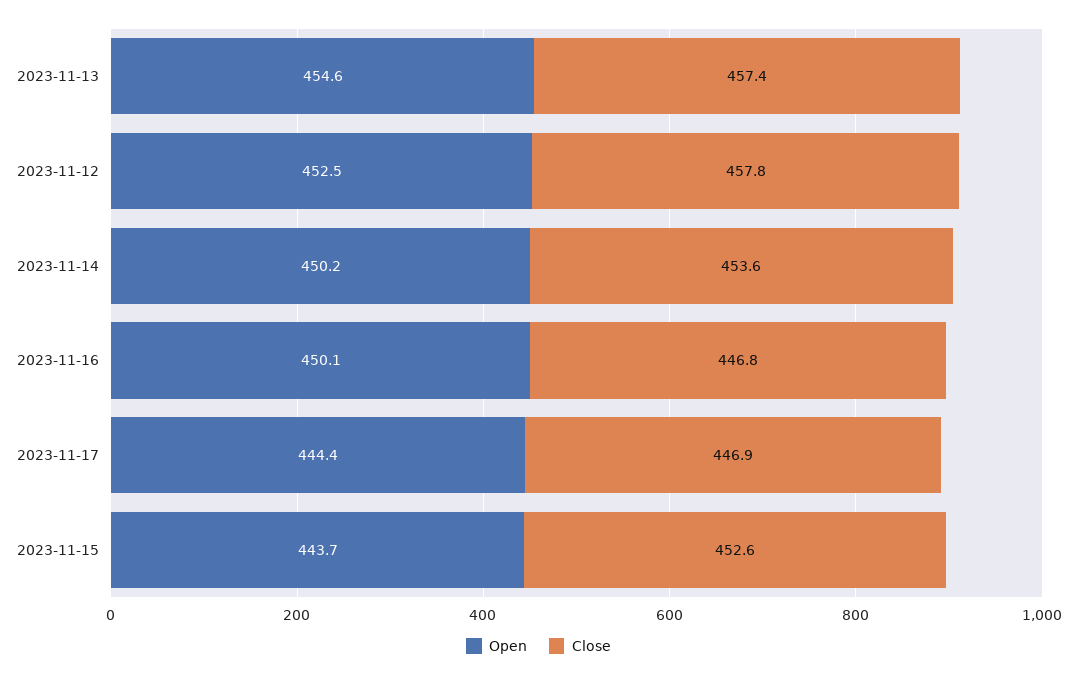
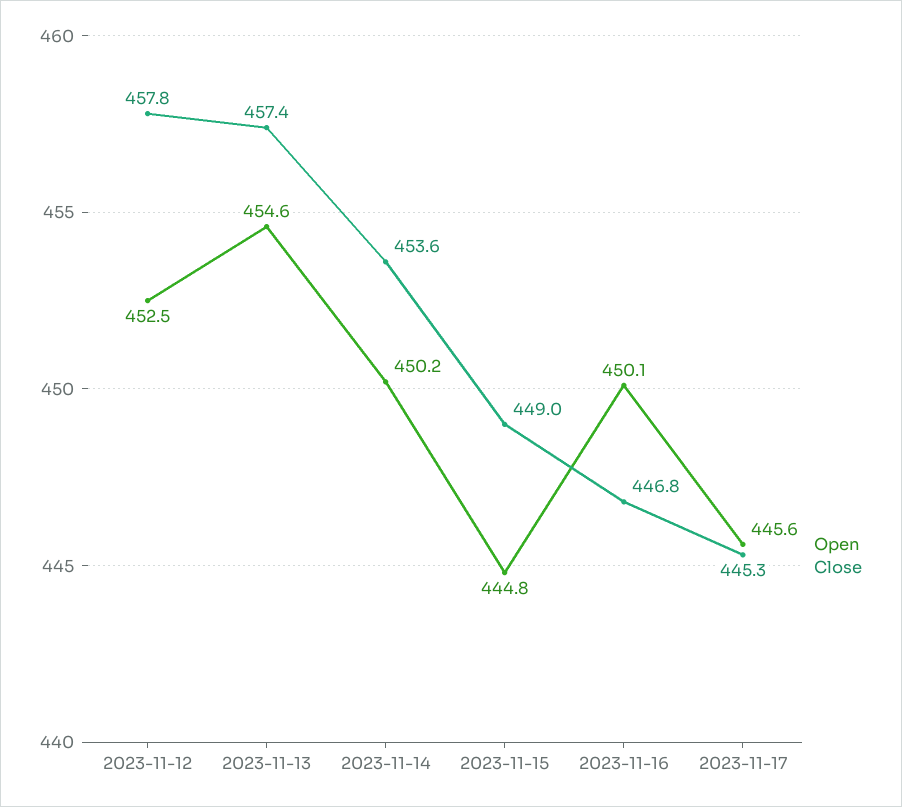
  {
    "Open": {
      "2023-11-13": 454.6,
      "2023-11-12": 452.5,
      "2023-11-14": 450.2,
      "2023-11-16": 450.1,
-     "2023-11-17": 444.4,
+     "2023-11-17": 445.6,
-     "2023-11-15": 443.7
+     "2023-11-15": 444.8
    },
    "Close": {
      "2023-11-13": 457.4,
      "2023-11-12": 457.8,
      "2023-11-14": 453.6,
      "2023-11-16": 446.8,
-     "2023-11-17": 446.9,
+     "2023-11-17": 445.3,
-     "2023-11-15": 452.6
+     "2023-11-15": 449
    }
  }

